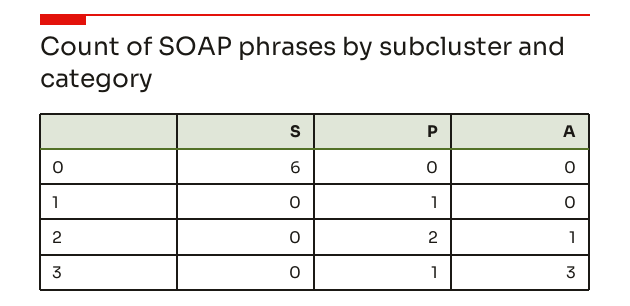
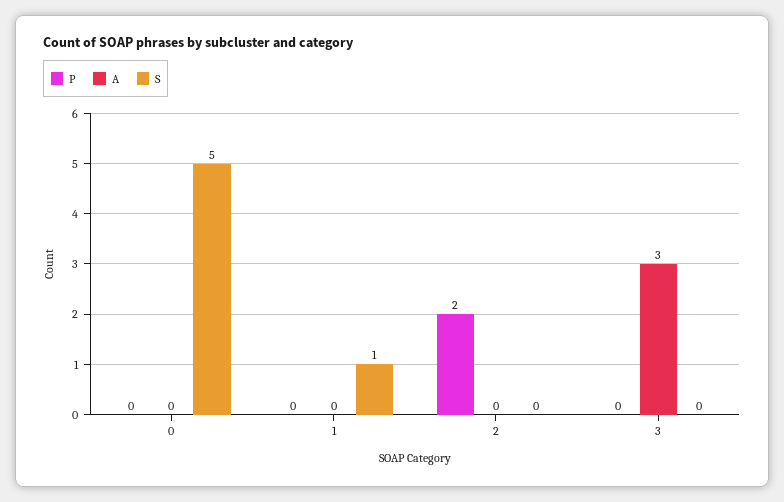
  {
    "S": {
-     "0": 6,
+     "0": 5,
-     "1": 0,
+     "1": 1,
      "2": 0,
      "3": 0
    },
    "P": {
      "0": 0,
-     "1": 1,
+     "1": 0,
      "2": 2,
-     "3": 1
+     "3": 0
    },
    "A": {
      "0": 0,
      "1": 0,
-     "2": 1,
+     "2": 0,
      "3": 3
    }
  }

